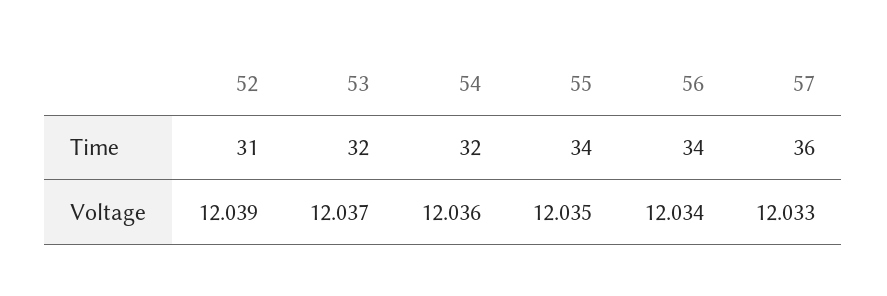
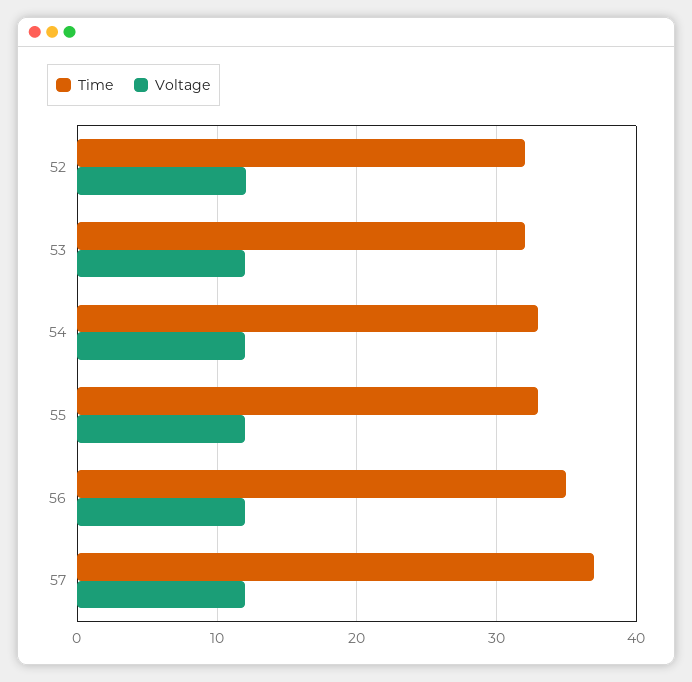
  {
    "Time": {
-     "52": 31,
+     "52": 32,
      "53": 32,
-     "54": 32,
+     "54": 33,
-     "55": 34,
+     "55": 33,
-     "56": 34,
+     "56": 35,
-     "57": 36
+     "57": 37
    },
    "Voltage": {
      "52": 12.039,
      "53": 12.037,
      "54": 12.036,
      "55": 12.035,
      "56": 12.034,
      "57": 12.033
    }
  }

